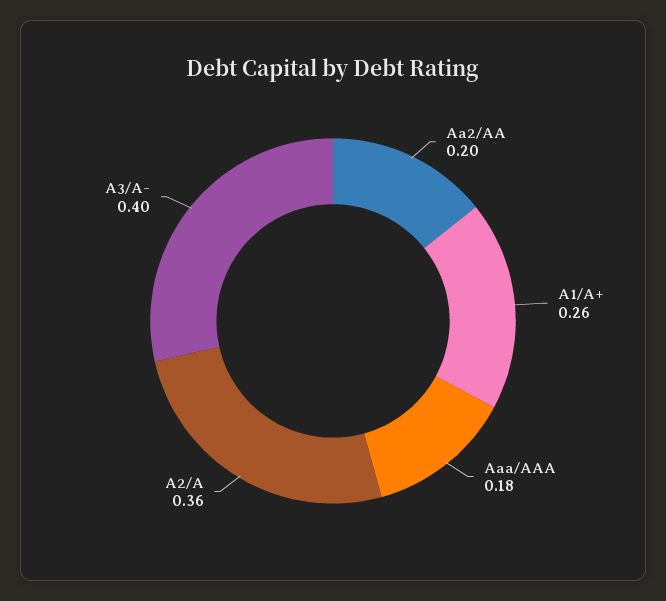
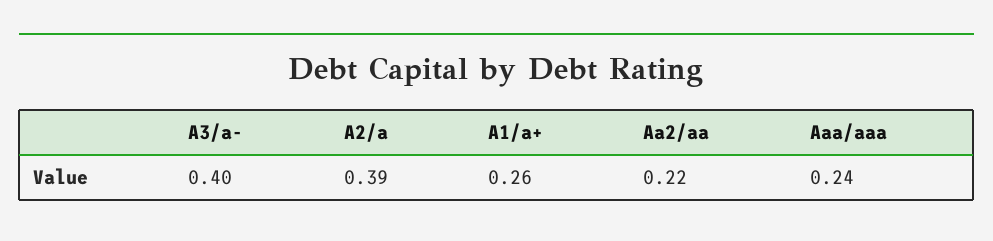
  {
-   "Aa2/AA": 0.2,
+   "Aa2/AA": 0.22,
    "A1/A+": 0.26,
-   "Aaa/AAA": 0.18,
+   "Aaa/AAA": 0.24,
-   "A2/A": 0.36,
+   "A2/A": 0.39,
    "A3/A-": 0.4
  }

